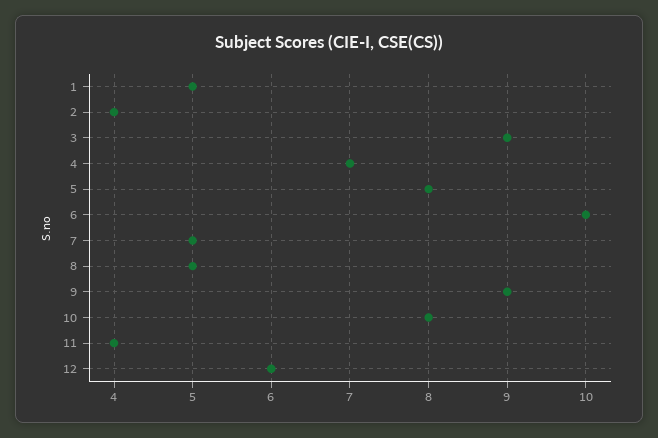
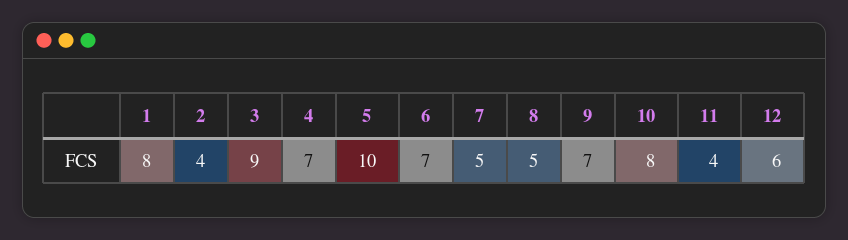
  {
-   "1": 5,
+   "1": 8,
    "2": 4,
    "3": 9,
    "4": 7,
-   "5": 8,
+   "5": 10,
-   "6": 10,
+   "6": 7,
    "7": 5,
    "8": 5,
-   "9": 9,
+   "9": 7,
    "10": 8,
    "11": 4,
    "12": 6
  }

